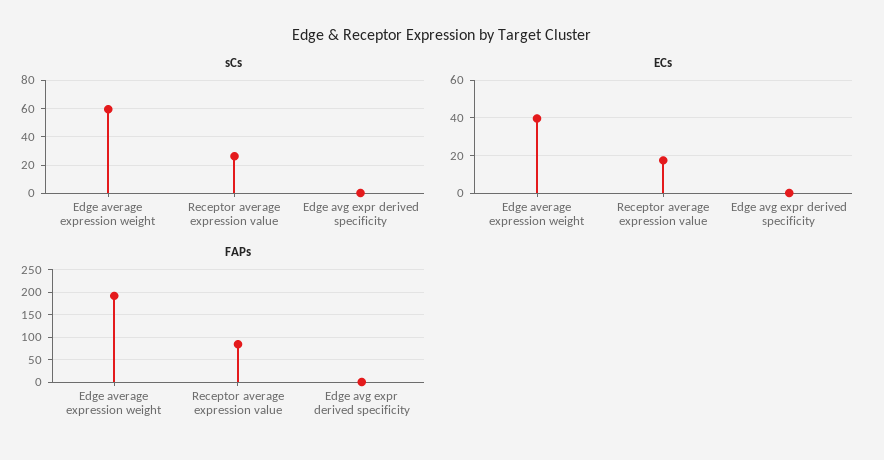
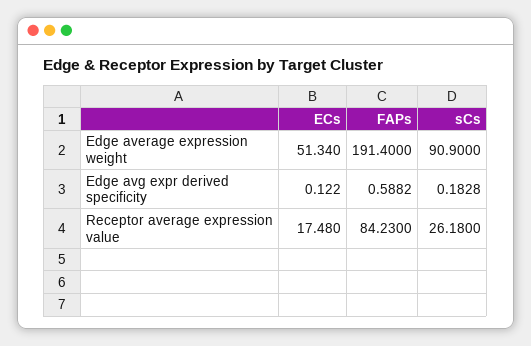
  {
    "sCs": {
-     "Edge average expression weight": 60,
+     "Edge average expression weight": 90.9,
      "Receptor average expression value": 26.18,
      "Edge avg expr derived specificity": 0.1828
    },
    "ECs": {
-     "Edge average expression weight": 40,
+     "Edge average expression weight": 51.34,
      "Receptor average expression value": 17.48,
      "Edge avg expr derived specificity": 0.122
    },
    "FAPs": {
      "Edge average expression weight": 191.4,
      "Receptor average expression value": 84.23,
      "Edge avg expr derived specificity": 0.5882
    }
  }

